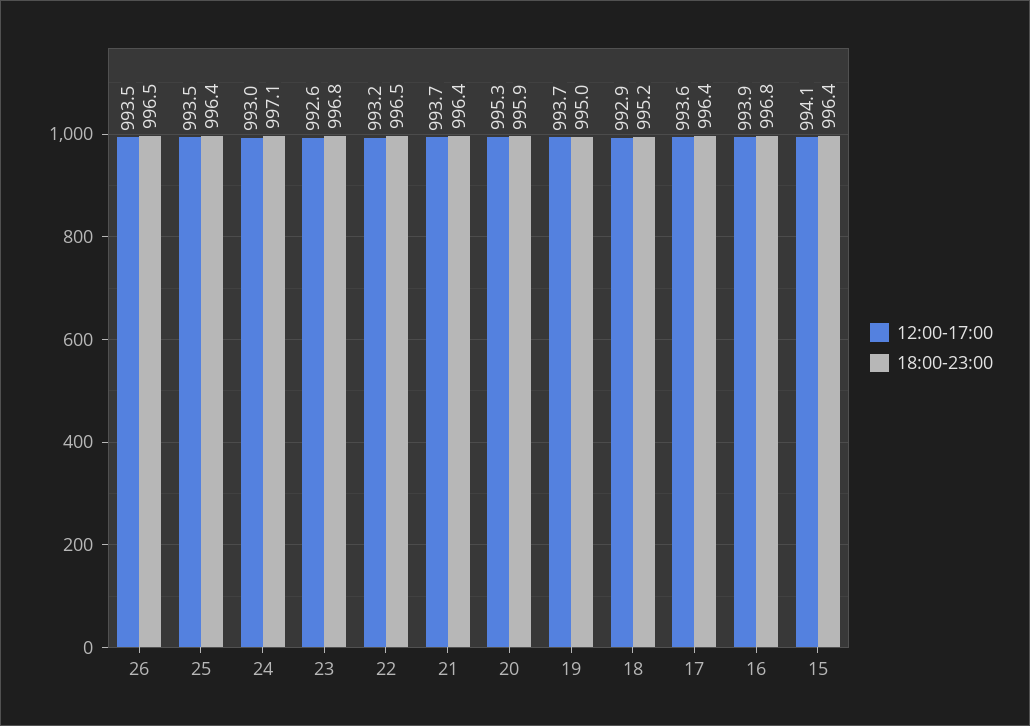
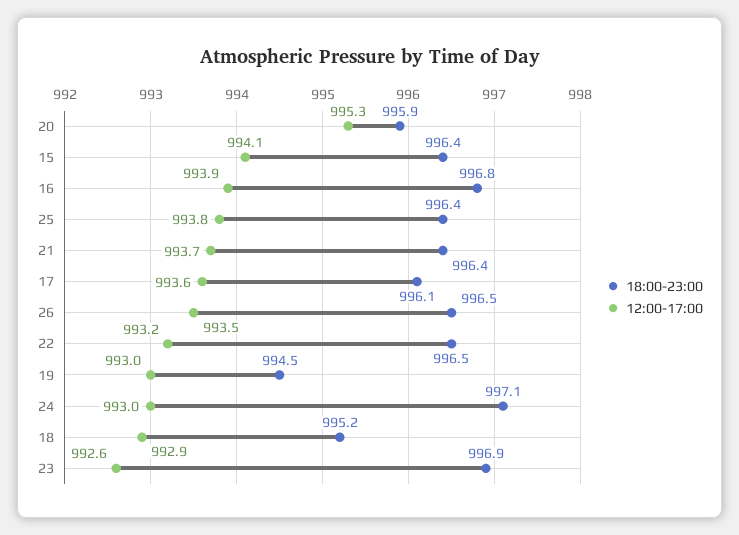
  {
    "12:00-17:00": {
      "26": 993.5,
-     "25": 993.5,
+     "25": 993.8,
      "24": 993,
      "23": 992.6,
      "22": 993.2,
      "21": 993.7,
      "20": 995.3,
-     "19": 993.7,
+     "19": 993,
      "18": 992.9,
      "17": 993.6,
      "16": 993.9,
      "15": 994.1
    },
    "18:00-23:00": {
      "26": 996.5,
      "25": 996.4,
      "24": 997.1,
-     "23": 996.8,
+     "23": 996.9,
      "22": 996.5,
      "21": 996.4,
      "20": 995.9,
-     "19": 995,
+     "19": 994.5,
      "18": 995.2,
-     "17": 996.4,
+     "17": 996.1,
      "16": 996.8,
      "15": 996.4
    }
  }

